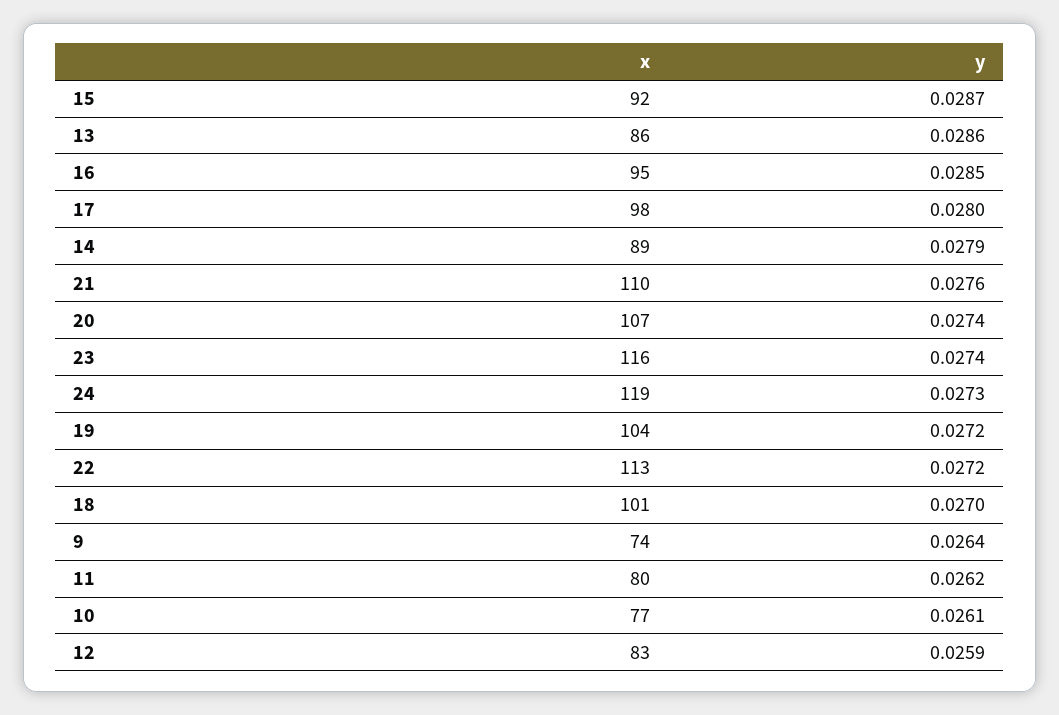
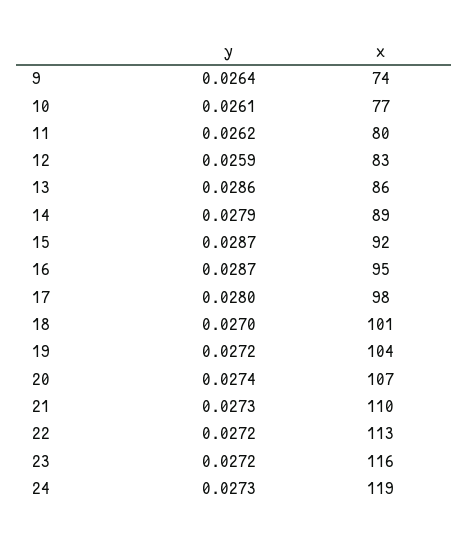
  {
    "x": {
      "15": 92,
      "13": 86,
      "16": 95,
      "17": 98,
      "14": 89,
      "21": 110,
      "20": 107,
      "23": 116,
      "24": 119,
      "19": 104,
      "22": 113,
      "18": 101,
      "9": 74,
      "11": 80,
      "10": 77,
      "12": 83
    },
    "y": {
      "15": 0.0287,
      "13": 0.0286,
-     "16": 0.0285,
+     "16": 0.0287,
      "17": 0.028,
      "14": 0.0279,
-     "21": 0.0276,
+     "21": 0.0273,
      "20": 0.0274,
-     "23": 0.0274,
+     "23": 0.0272,
      "24": 0.0273,
      "19": 0.0272,
      "22": 0.0272,
      "18": 0.027,
      "9": 0.0264,
      "11": 0.0262,
      "10": 0.0261,
      "12": 0.0259
    }
  }

